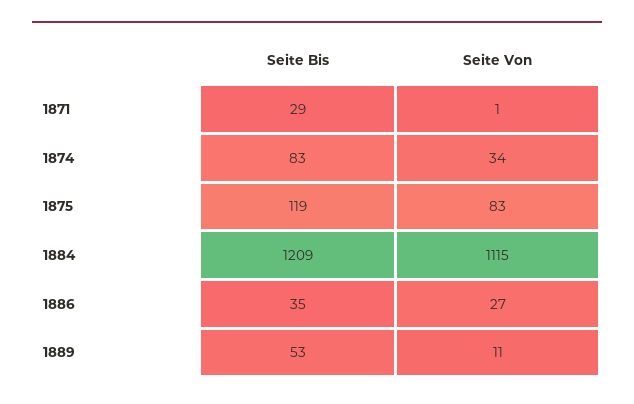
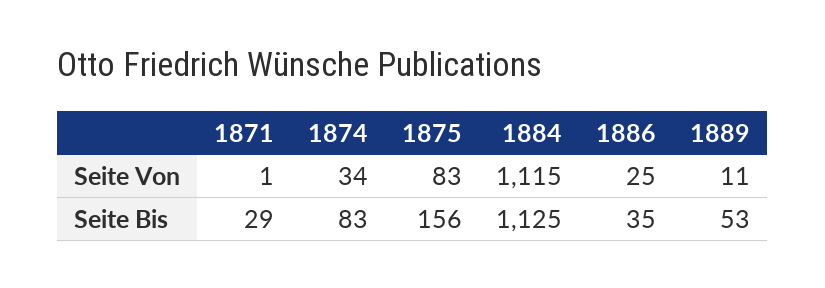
  {
    "Seite Bis": {
      "1871": 29,
      "1874": 83,
-     "1875": 119,
+     "1875": 156,
-     "1884": 1209,
+     "1884": 1125,
      "1886": 35,
      "1889": 53
    },
    "Seite Von": {
      "1871": 1,
      "1874": 34,
      "1875": 83,
      "1884": 1115,
-     "1886": 27,
+     "1886": 25,
      "1889": 11
    }
  }

